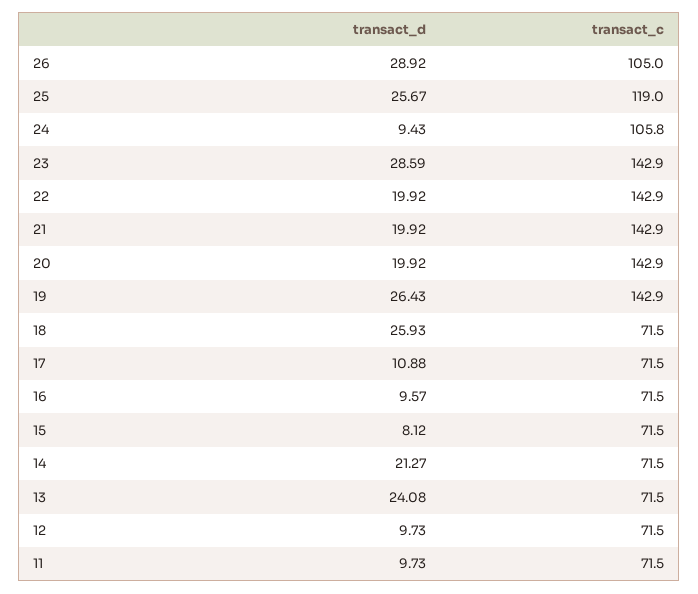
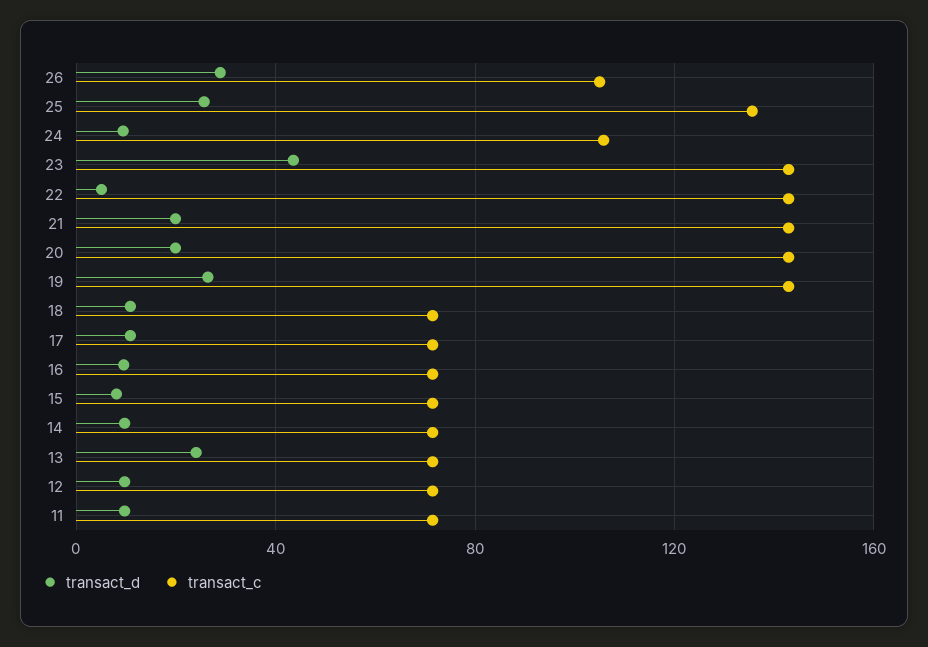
  {
    "transact_d": {
      "26": 28.92,
      "25": 25.67,
      "24": 9.43,
-     "23": 28.59,
+     "23": 45,
-     "22": 19.92,
+     "22": 5,
      "21": 19.92,
      "20": 19.92,
      "19": 26.43,
-     "18": 25.93,
+     "18": 10,
      "17": 10.88,
      "16": 9.57,
      "15": 8.12,
-     "14": 21.27,
+     "14": 10,
      "13": 24.08,
      "12": 9.73,
      "11": 9.73
    },
    "transact_c": {
      "26": 105,
-     "25": 119,
+     "25": 135,
      "24": 105.8,
      "23": 142.9,
      "22": 142.9,
      "21": 142.9,
      "20": 142.9,
      "19": 142.9,
      "18": 71.5,
      "17": 71.5,
      "16": 71.5,
      "15": 71.5,
      "14": 71.5,
      "13": 71.5,
      "12": 71.5,
      "11": 71.5
    }
  }

